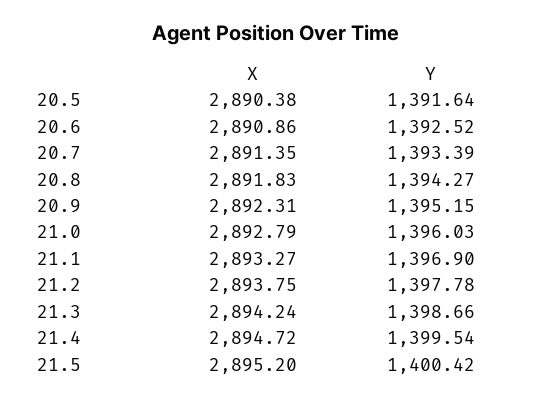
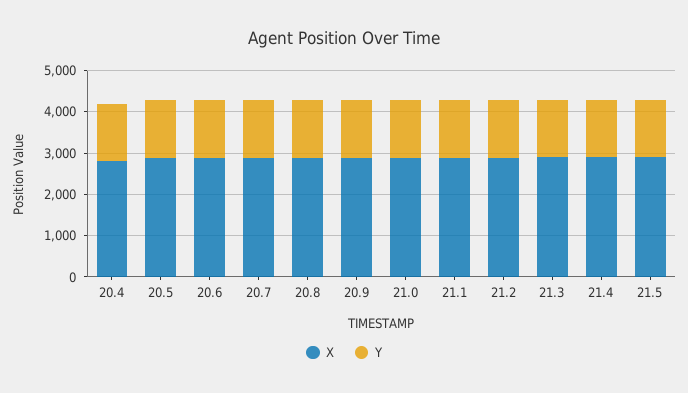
  {
    "X": {
      "20.5": 2890.38,
      "20.6": 2890.86,
      "20.7": 2891.35,
      "20.8": 2891.83,
      "20.9": 2892.31,
      "21.0": 2892.79,
      "21.1": 2893.27,
      "21.2": 2893.75,
      "21.3": 2894.24,
      "21.4": 2894.72,
-     "21.5": 2895.2
+     "21.5": 2895.2,
+     "20.4": 2800
    },
    "Y": {
      "20.5": 1391.64,
      "20.6": 1392.52,
      "20.7": 1393.39,
      "20.8": 1394.27,
      "20.9": 1395.15,
      "21.0": 1396.03,
      "21.1": 1396.9,
      "21.2": 1397.78,
      "21.3": 1398.66,
      "21.4": 1399.54,
-     "21.5": 1400.42
+     "21.5": 1400.42,
+     "20.4": 1400
    }
  }

